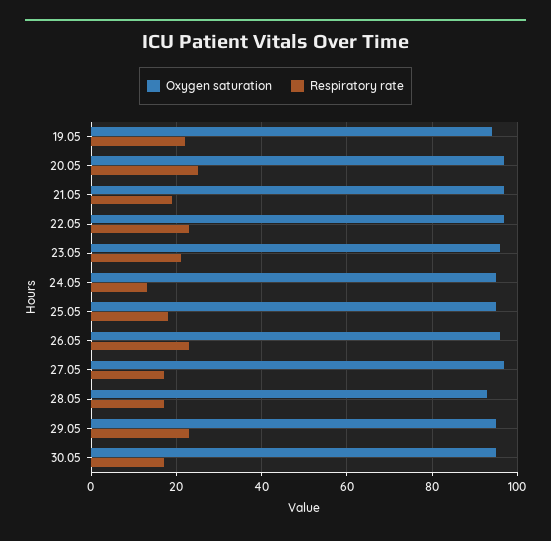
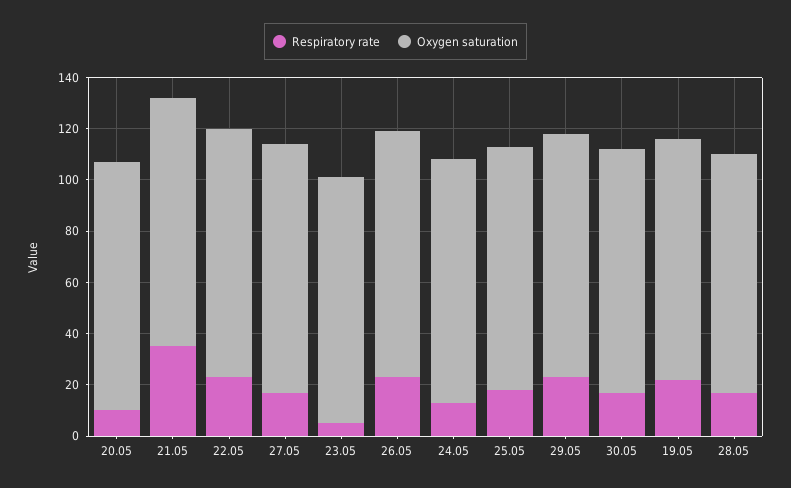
  {
    "Oxygen saturation": {
      "19.05": 95,
      "20.05": 95,
      "21.05": 95,
      "22.05": 95,
      "23.05": 95,
      "24.05": 95,
      "25.05": 95,
      "26.05": 95,
      "27.05": 95,
      "28.05": 95,
      "29.05": 95,
      "30.05": 95
    },
    "Respiratory rate": {
      "19.05": 20,
-     "20.05": 25,
+     "20.05": 10,
-     "21.05": 20,
+     "21.05": 35,
      "22.05": 25,
-     "23.05": 20,
+     "23.05": 5,
      "24.05": 15,
      "25.05": 20,
      "26.05": 25,
      "27.05": 15,
      "28.05": 15,
      "29.05": 25,
      "30.05": 15
    }
  }

